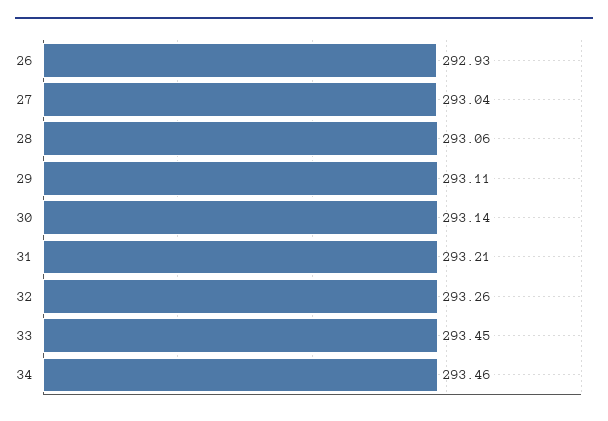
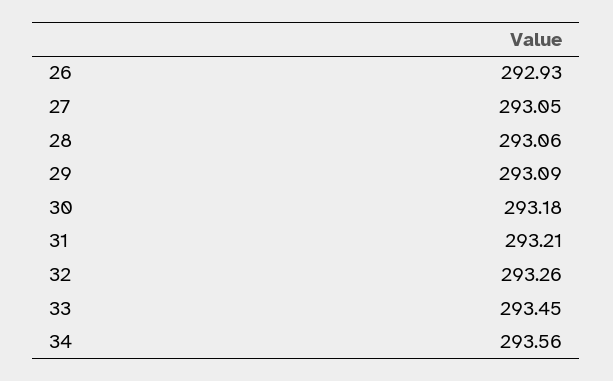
  {
    "26": 292.93,
-   "27": 293.04,
+   "27": 293.05,
    "28": 293.06,
-   "29": 293.11,
+   "29": 293.09,
-   "30": 293.14,
+   "30": 293.18,
    "31": 293.21,
    "32": 293.26,
    "33": 293.45,
-   "34": 293.46
+   "34": 293.56
  }

